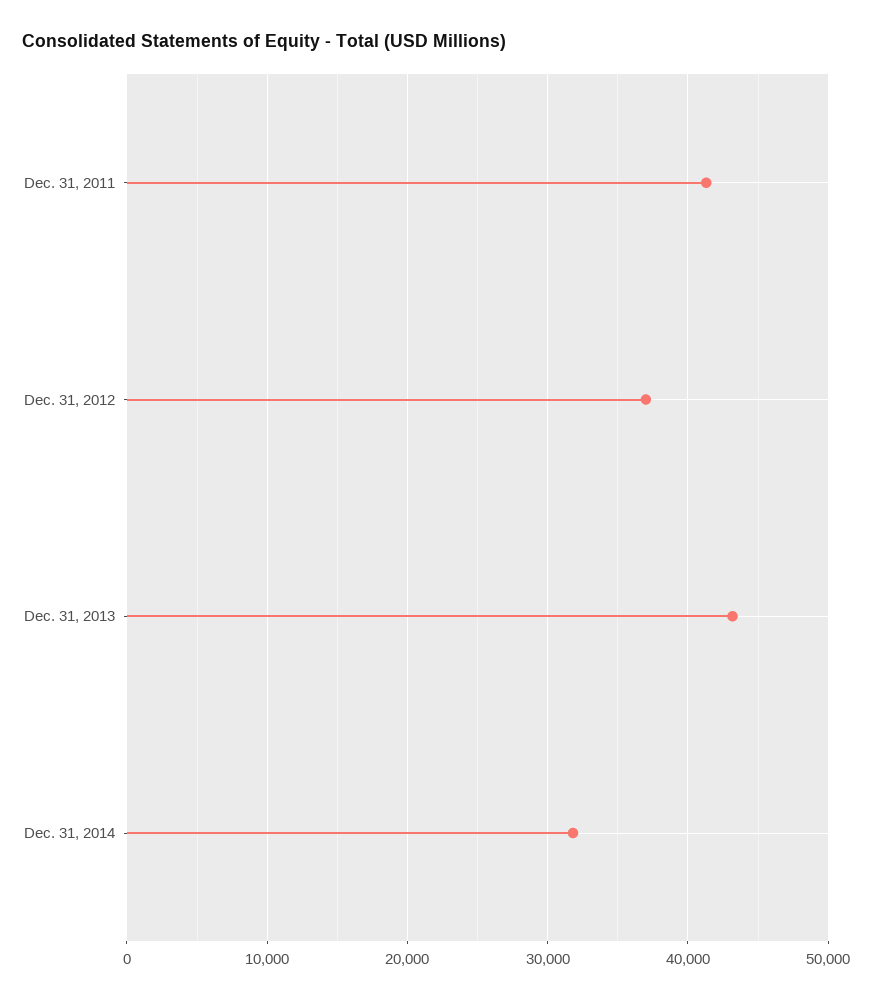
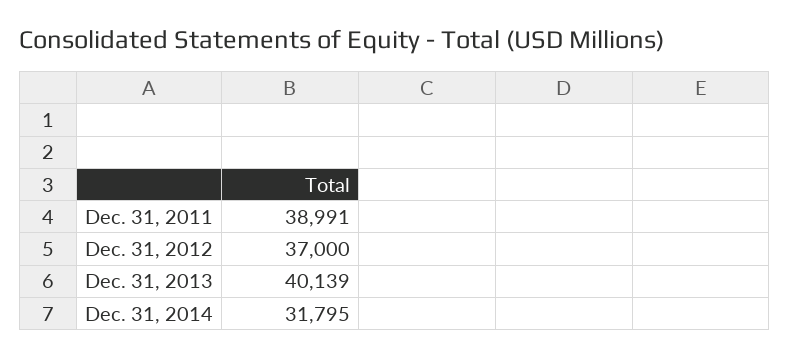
  {
-   "Dec. 31, 2011": 41000,
+   "Dec. 31, 2011": 38991,
    "Dec. 31, 2012": 37000,
-   "Dec. 31, 2013": 43000,
+   "Dec. 31, 2013": 40139,
    "Dec. 31, 2014": 31795
  }

